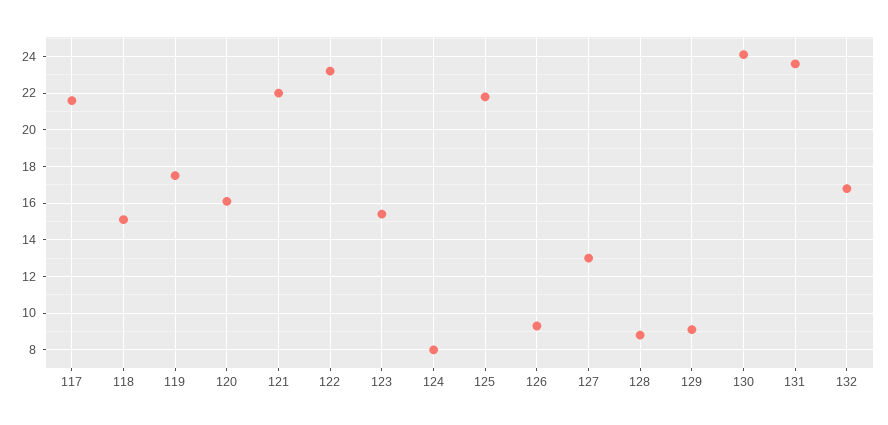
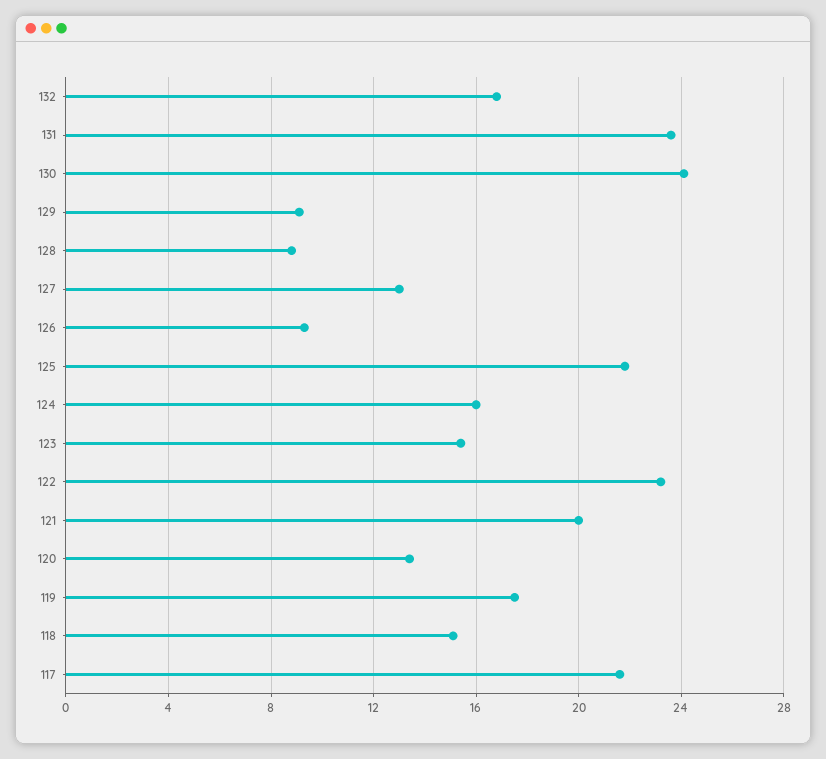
  {
    "117": 21.5,
    "118": 15,
    "119": 17.5,
-   "120": 16,
+   "120": 13.5,
-   "121": 22,
+   "121": 20,
    "122": 23,
    "123": 15.5,
-   "124": 8,
+   "124": 16,
    "125": 22,
    "126": 9.5,
    "127": 13,
    "128": 9,
    "129": 9,
    "130": 24,
    "131": 23.5,
    "132": 17
  }

